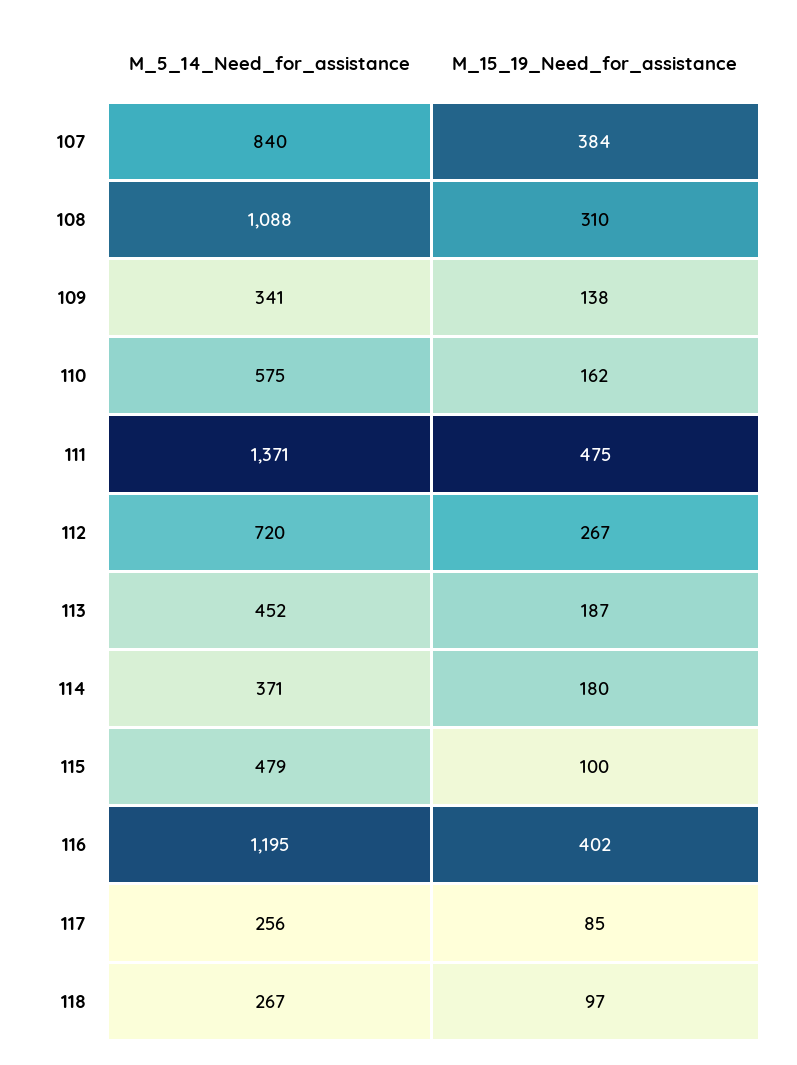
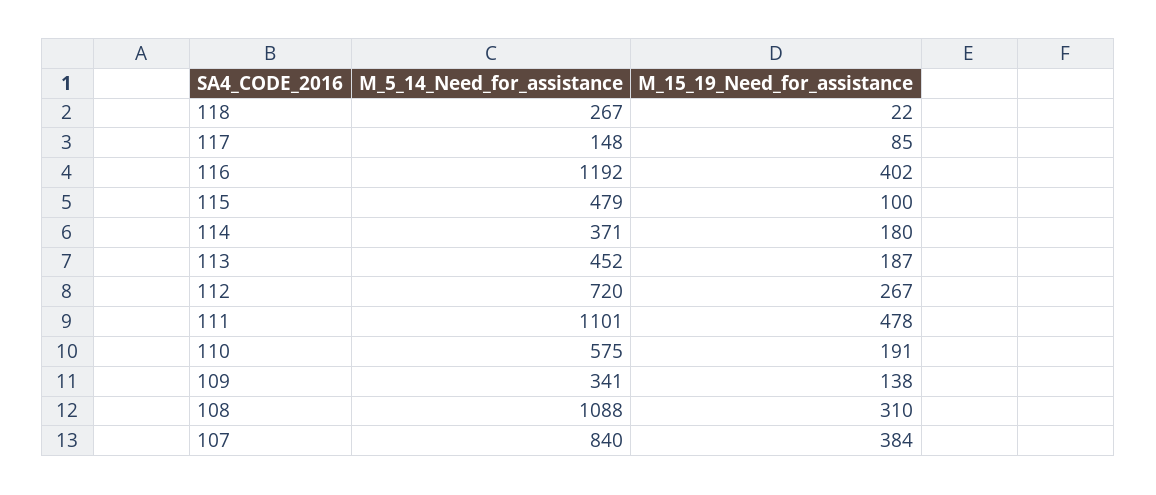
  {
    "M_5_14_Need_for_assistance": {
      "107": 840,
      "108": 1088,
      "109": 341,
      "110": 575,
-     "111": 1371,
+     "111": 1101,
      "112": 720,
      "113": 452,
      "114": 371,
      "115": 479,
-     "116": 1195,
+     "116": 1192,
-     "117": 256,
+     "117": 148,
      "118": 267
    },
    "M_15_19_Need_for_assistance": {
      "107": 384,
      "108": 310,
      "109": 138,
-     "110": 162,
+     "110": 191,
-     "111": 475,
+     "111": 478,
      "112": 267,
      "113": 187,
      "114": 180,
      "115": 100,
      "116": 402,
      "117": 85,
-     "118": 97
+     "118": 22
    }
  }

